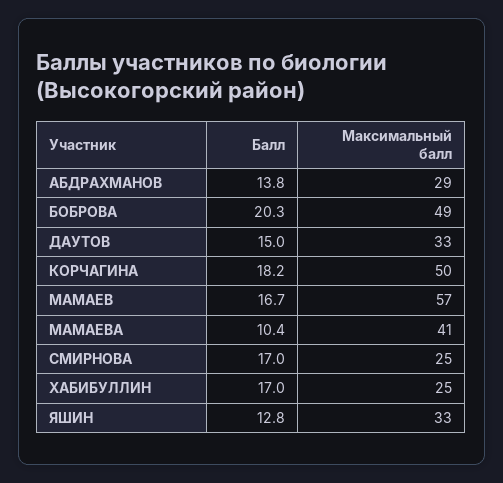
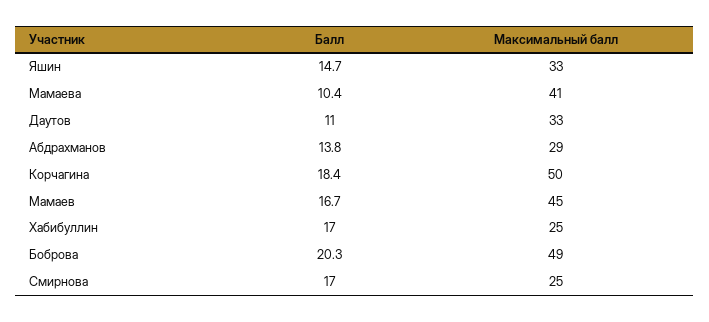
  {
    "Балл": {
      "АБДРАХМАНОВ": 13.8,
      "БОБРОВА": 20.3,
-     "ДАУТОВ": 15,
+     "ДАУТОВ": 11,
-     "КОРЧАГИНА": 18.2,
+     "КОРЧАГИНА": 18.4,
      "МАМАЕВ": 16.7,
      "МАМАЕВА": 10.4,
      "СМИРНОВА": 17,
      "ХАБИБУЛЛИН": 17,
-     "ЯШИН": 12.8
+     "ЯШИН": 14.7
    },
    "Максимальный балл": {
      "АБДРАХМАНОВ": 29,
      "БОБРОВА": 49,
      "ДАУТОВ": 33,
      "КОРЧАГИНА": 50,
-     "МАМАЕВ": 57,
+     "МАМАЕВ": 45,
      "МАМАЕВА": 41,
      "СМИРНОВА": 25,
      "ХАБИБУЛЛИН": 25,
      "ЯШИН": 33
    }
  }

